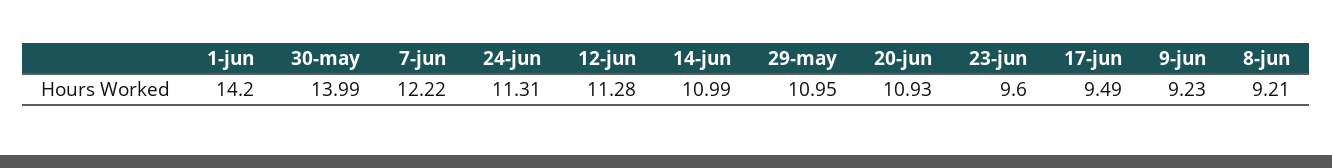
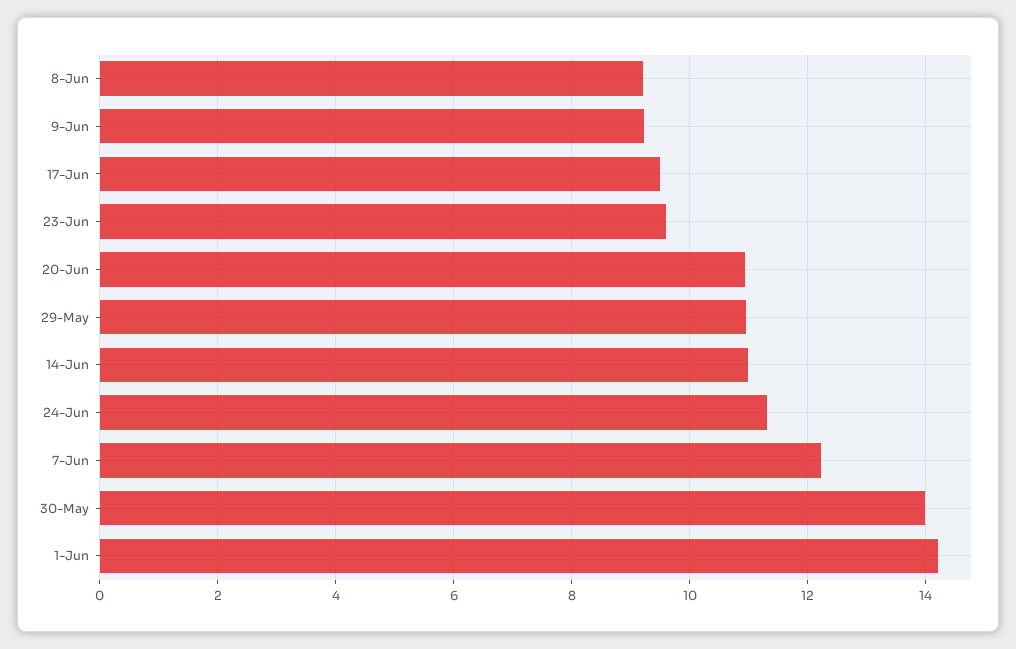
  {
    "1-jun": 14.2,
    "30-may": 13.99,
    "7-jun": 12.22,
    "24-jun": 11.31,
-   "12-jun": 11.28,
    "14-jun": 10.99,
    "29-may": 10.95,
    "20-jun": 10.93,
    "23-jun": 9.6,
    "17-jun": 9.49,
    "9-jun": 9.23,
    "8-jun": 9.21
  }

